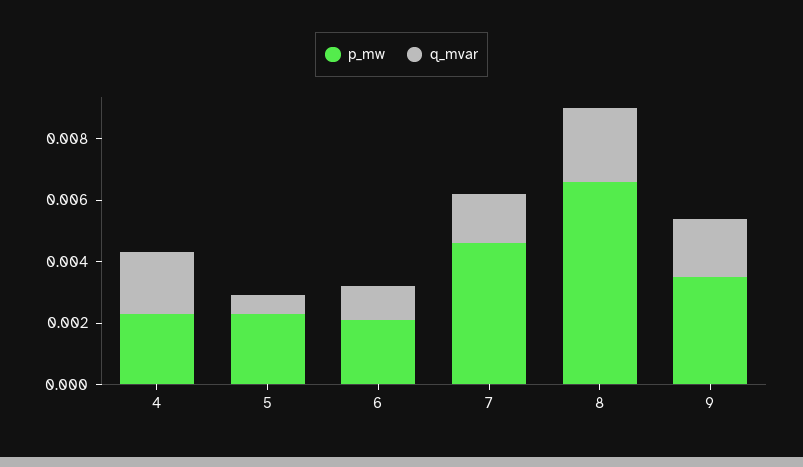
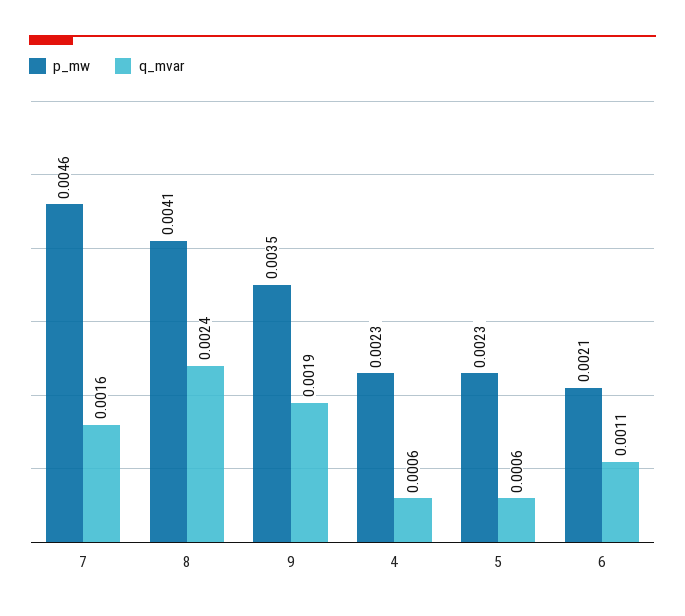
  {
    "p_mw": {
      "4": 0.0023,
      "5": 0.0023,
      "6": 0.0021,
      "7": 0.0046,
-     "8": 0.0065,
+     "8": 0.0041,
      "9": 0.0035
    },
    "q_mvar": {
-     "4": 0.002,
+     "4": 0.0006,
      "5": 0.0006,
      "6": 0.0011,
      "7": 0.0016,
      "8": 0.0024,
      "9": 0.0019
    }
  }

